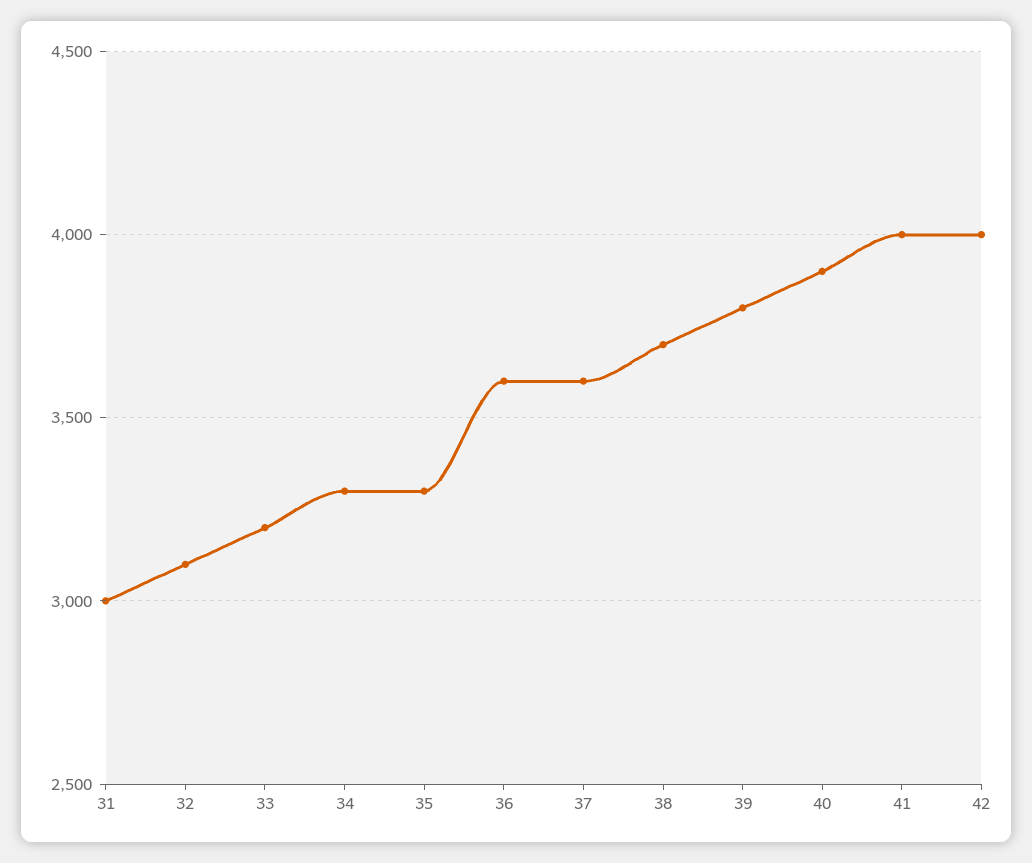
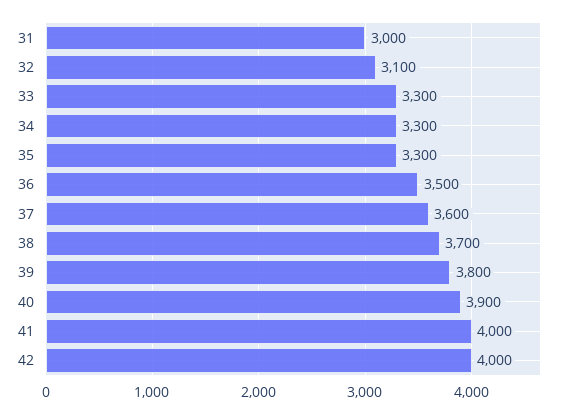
  {
    "31": 3000,
    "32": 3100,
-   "33": 3200,
+   "33": 3300,
    "34": 3300,
    "35": 3300,
-   "36": 3600,
+   "36": 3500,
    "37": 3600,
    "38": 3700,
    "39": 3800,
    "40": 3900,
    "41": 4000,
    "42": 4000
  }

